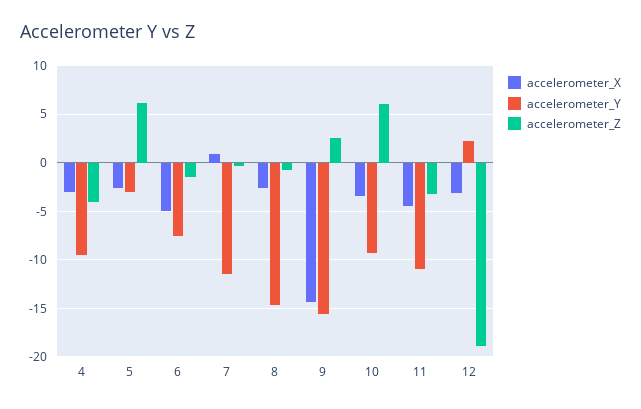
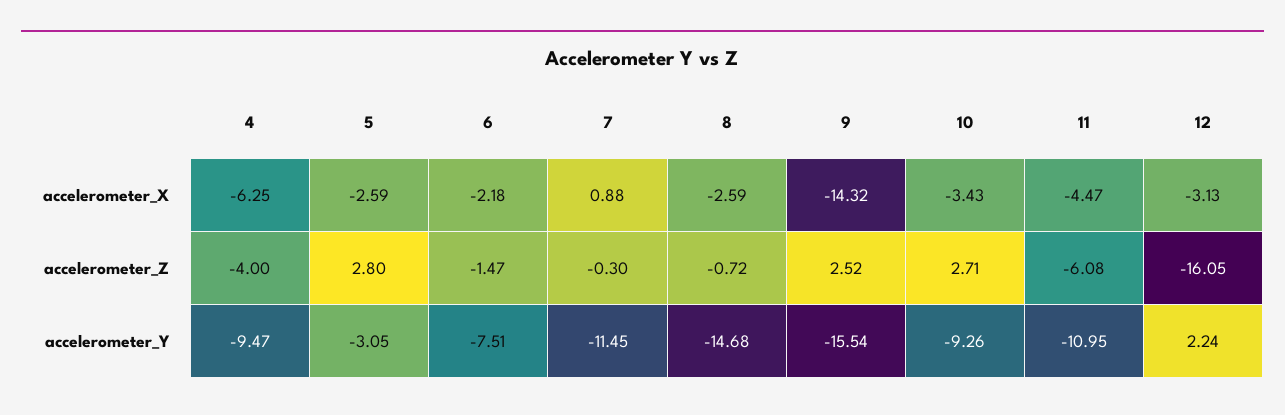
  {
    "accelerometer_X": {
-     "4": -3,
+     "4": -6.25,
      "5": -2.59,
-     "6": -5,
+     "6": -2.18,
      "7": 0.88,
      "8": -2.59,
      "9": -14.32,
      "10": -3.43,
      "11": -4.47,
      "12": -3.13
    },
    "accelerometer_Y": {
      "4": -9.47,
      "5": -3.05,
      "6": -7.51,
      "7": -11.45,
      "8": -14.68,
      "9": -15.54,
      "10": -9.26,
      "11": -10.95,
      "12": 2.24
    },
    "accelerometer_Z": {
      "4": -4,
-     "5": 6,
+     "5": 2.8,
      "6": -1.47,
      "7": -0.3,
      "8": -0.72,
      "9": 2.52,
-     "10": 6,
+     "10": 2.71,
-     "11": -3,
+     "11": -6.08,
-     "12": -19
+     "12": -16.05
    }
  }

